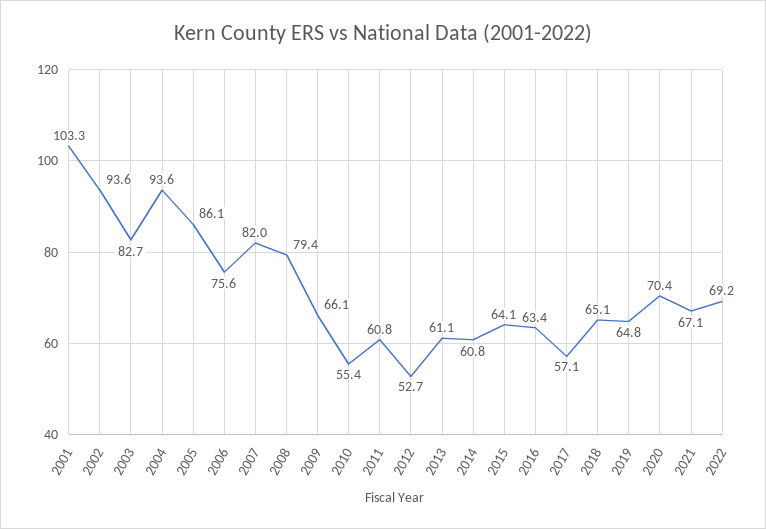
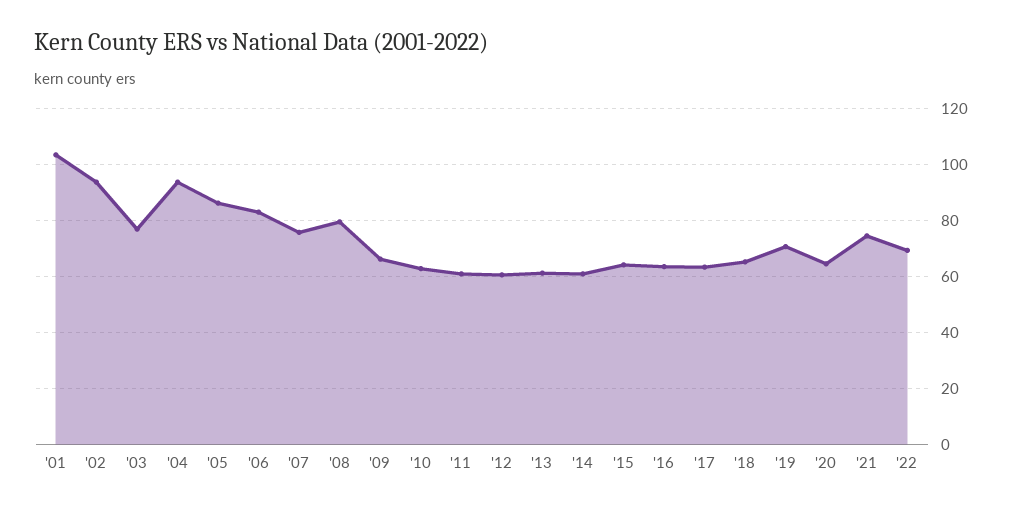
  {
    "2001": 103.3,
    "2002": 93.6,
-   "2003": 82.7,
+   "2003": 77.5,
    "2004": 93.6,
    "2005": 86.1,
-   "2006": 75.6,
+   "2006": 82.5,
-   "2007": 82,
+   "2007": 75,
    "2008": 79.4,
    "2009": 66.1,
-   "2010": 55.4,
+   "2010": 62.5,
    "2011": 60.8,
-   "2012": 52.7,
+   "2012": 60,
    "2013": 61.1,
    "2014": 60.8,
    "2015": 64.1,
    "2016": 63.4,
-   "2017": 57.1,
+   "2017": 62.5,
    "2018": 65.1,
-   "2019": 64.8,
+   "2019": 70,
-   "2020": 70.4,
+   "2020": 65,
-   "2021": 67.1,
+   "2021": 75,
    "2022": 69.2
  }

